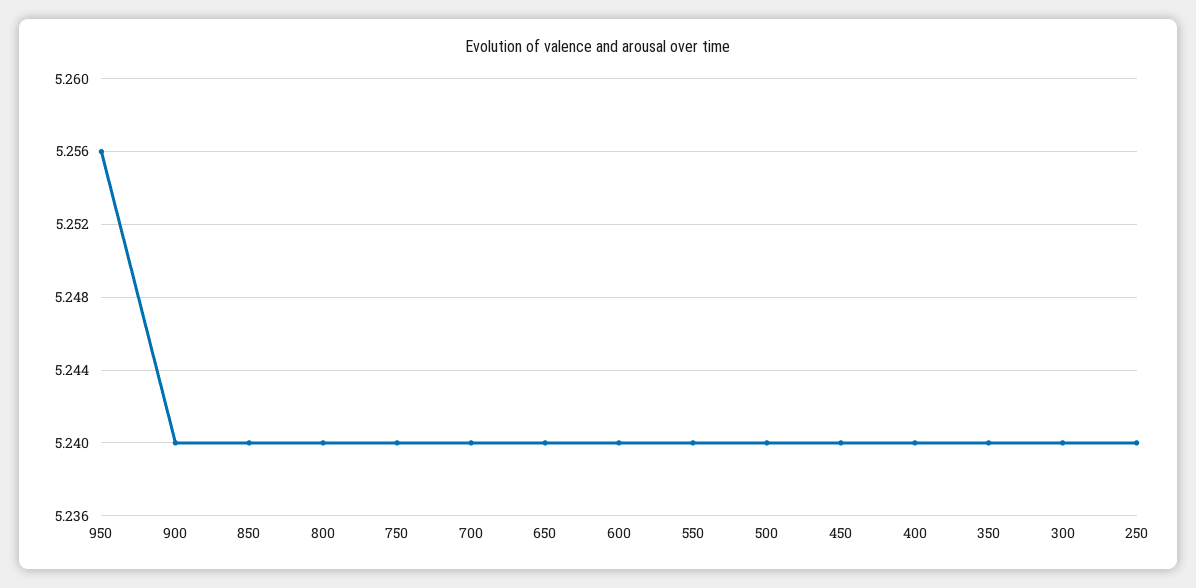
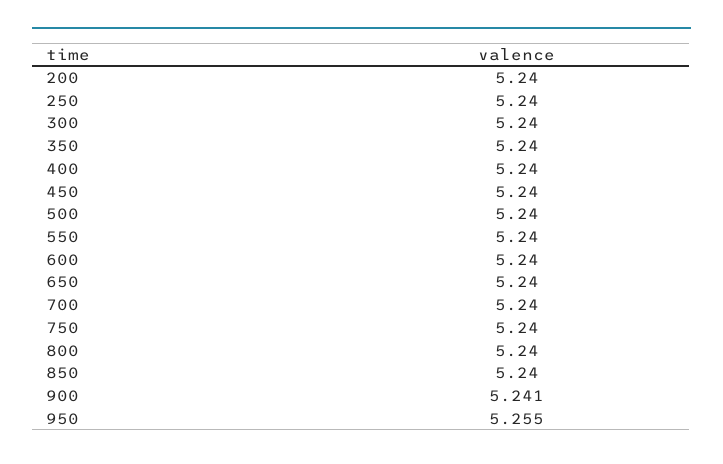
  {
-   "950": 5.256,
+   "950": 5.255,
-   "900": 5.24,
+   "900": 5.241,
    "850": 5.24,
    "800": 5.24,
    "750": 5.24,
    "700": 5.24,
    "650": 5.24,
    "600": 5.24,
    "550": 5.24,
    "500": 5.24,
    "450": 5.24,
    "400": 5.24,
    "350": 5.24,
    "300": 5.24,
-   "250": 5.24
+   "250": 5.24,
+   "200": 5.24
  }

